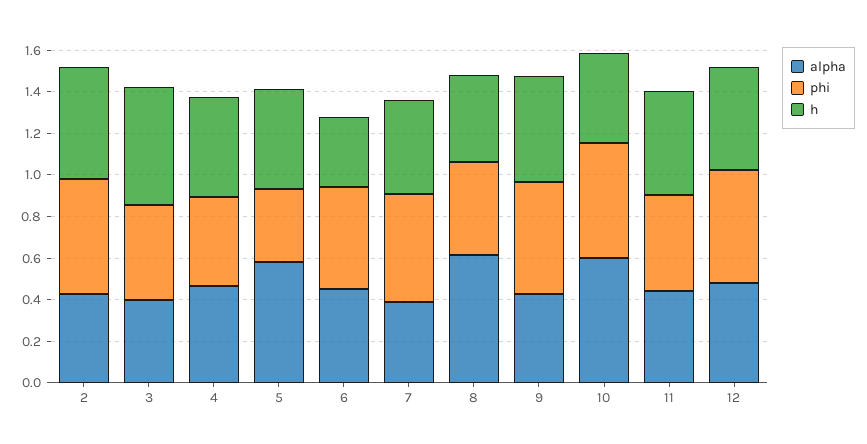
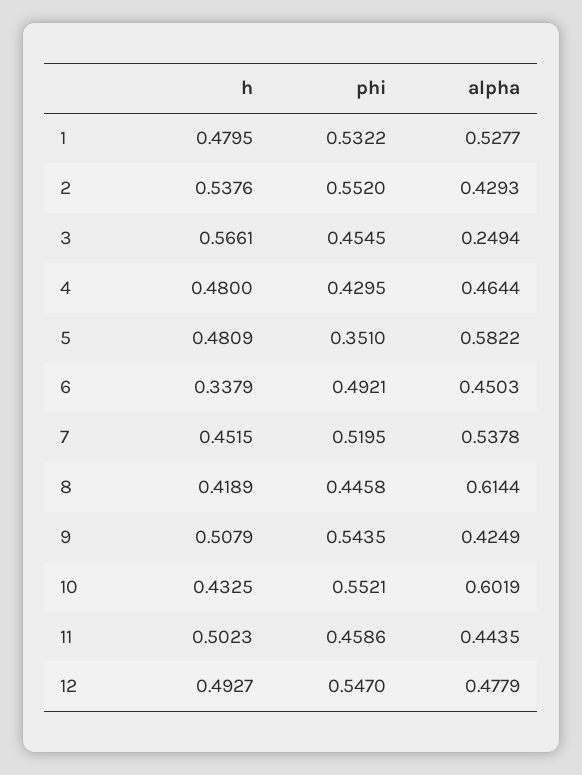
  {
    "alpha": {
      "2": 0.4293,
-     "3": 0.4,
+     "3": 0.2494,
      "4": 0.4644,
      "5": 0.5822,
      "6": 0.4503,
-     "7": 0.4,
+     "7": 0.5378,
      "8": 0.6144,
      "9": 0.4249,
      "10": 0.6019,
      "11": 0.4435,
-     "12": 0.4779
+     "12": 0.4779,
+     "1": 0.5277
    },
    "phi": {
      "2": 0.552,
      "3": 0.4545,
      "4": 0.4295,
      "5": 0.351,
      "6": 0.4921,
      "7": 0.5195,
      "8": 0.4458,
      "9": 0.5435,
      "10": 0.5521,
      "11": 0.4586,
-     "12": 0.547
+     "12": 0.547,
+     "1": 0.5322
    },
    "h": {
      "2": 0.5376,
      "3": 0.5661,
      "4": 0.48,
      "5": 0.4809,
      "6": 0.3379,
      "7": 0.4515,
      "8": 0.4189,
      "9": 0.5079,
      "10": 0.4325,
      "11": 0.5023,
-     "12": 0.4927
+     "12": 0.4927,
+     "1": 0.4795
    }
  }

